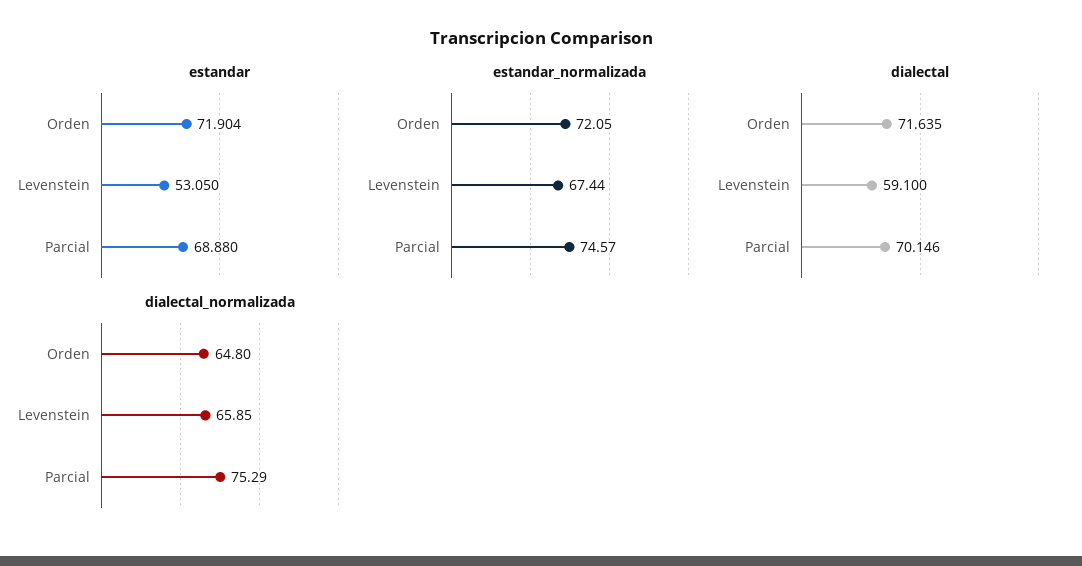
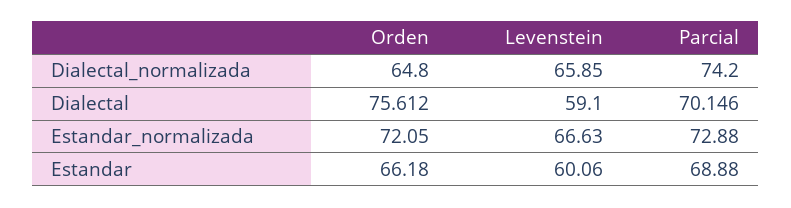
  {
    "estandar": {
-     "Orden": 71.904,
+     "Orden": 66.18,
-     "Levenstein": 53.05,
+     "Levenstein": 60.06,
      "Parcial": 68.88
    },
    "estandar_normalizada": {
      "Orden": 72.05,
-     "Levenstein": 67.44,
+     "Levenstein": 66.63,
-     "Parcial": 74.57
+     "Parcial": 72.88
    },
    "dialectal": {
-     "Orden": 71.635,
+     "Orden": 75.612,
      "Levenstein": 59.1,
      "Parcial": 70.146
    },
    "dialectal_normalizada": {
      "Orden": 64.8,
      "Levenstein": 65.85,
-     "Parcial": 75.29
+     "Parcial": 74.2
    }
  }

